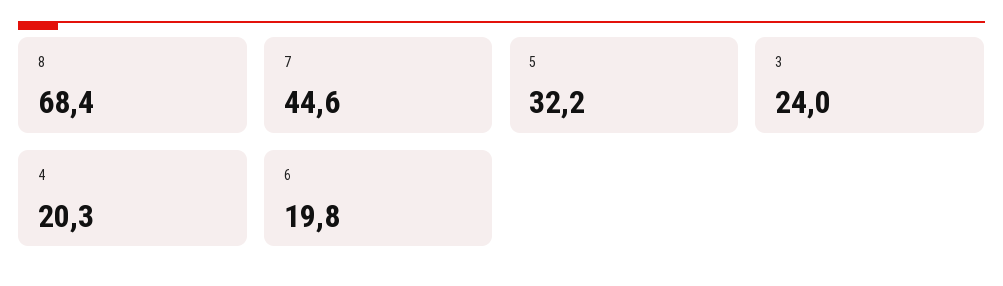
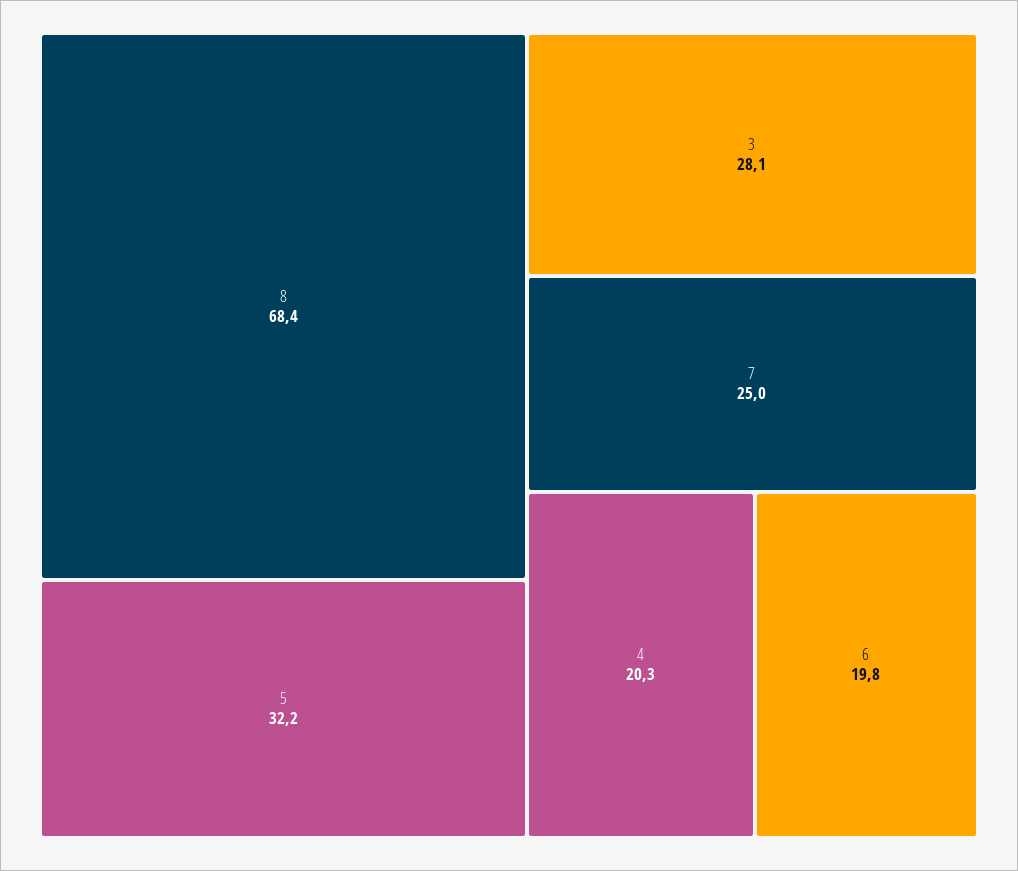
  {
    "8": 68.4,
-   "7": 44.6,
+   "7": 25,
    "5": 32.2,
-   "3": 24,
+   "3": 28.1,
    "4": 20.3,
    "6": 19.8
  }

